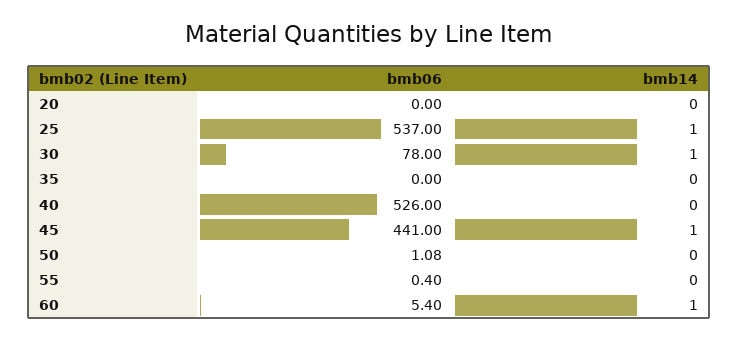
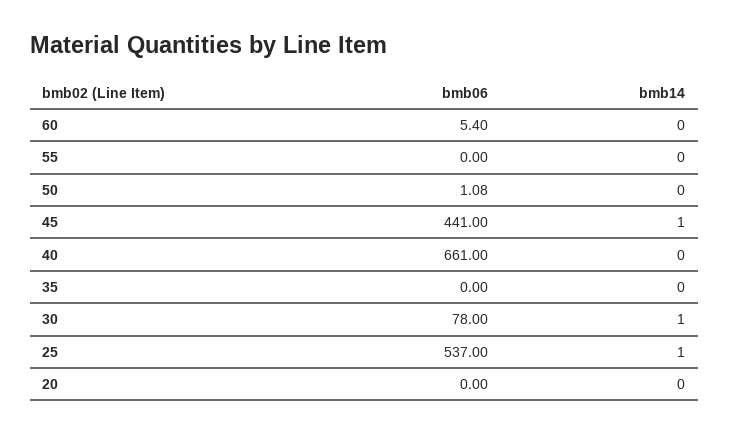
  {
    "bmb06": {
      "20": 0,
      "25": 537,
      "30": 78,
      "35": 0,
-     "40": 526,
+     "40": 661,
      "45": 441,
      "50": 1.08,
-     "55": 0.4,
+     "55": 0,
      "60": 5.4
    },
    "bmb14": {
      "20": 0,
      "25": 1,
      "30": 1,
      "35": 0,
      "40": 0,
      "45": 1,
      "50": 0,
      "55": 0,
-     "60": 1
+     "60": 0
    }
  }

